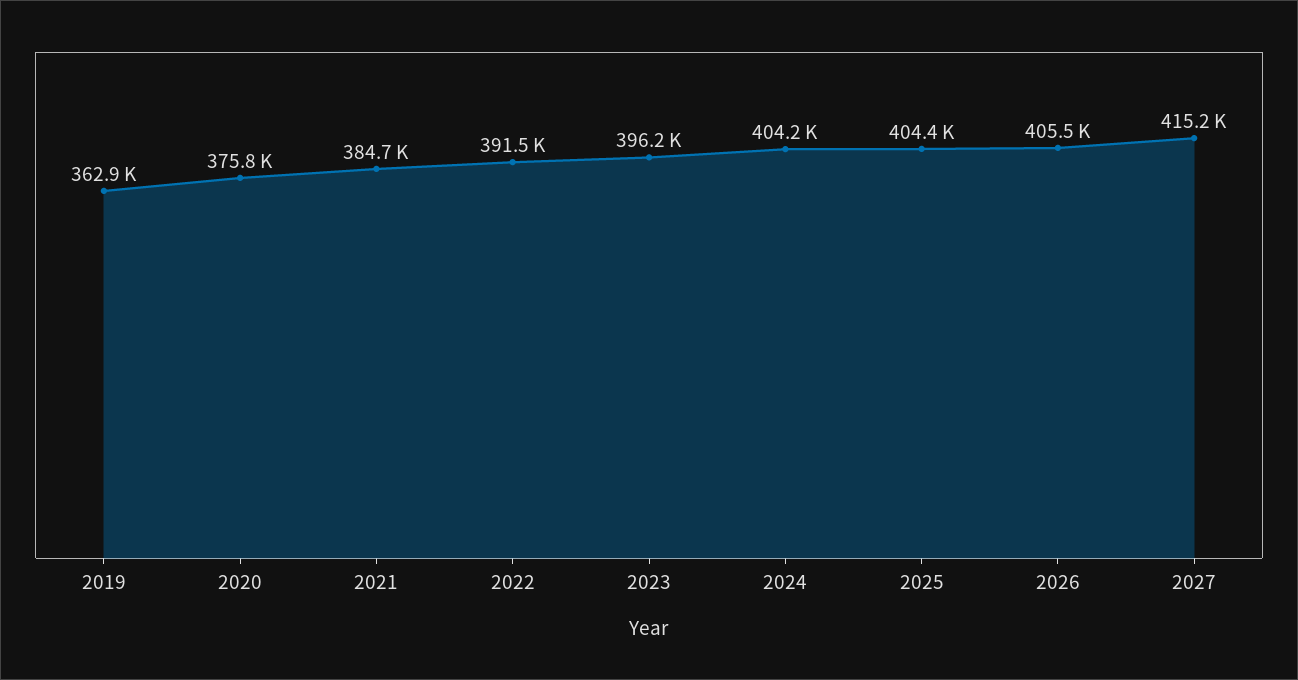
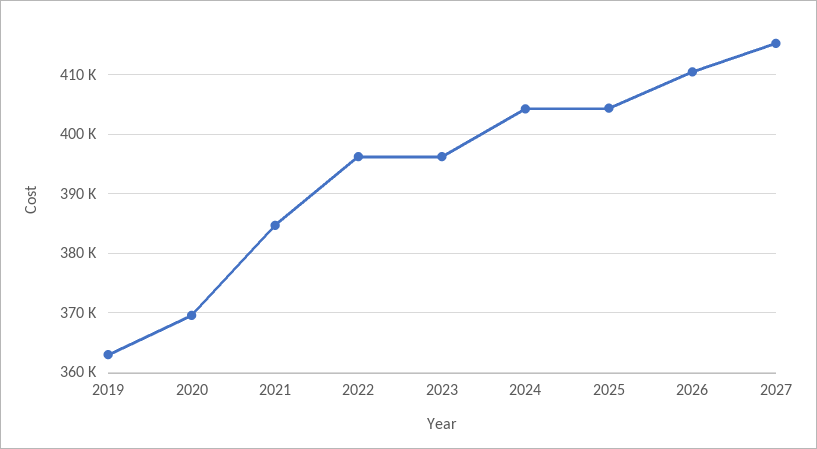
  {
    "2019": 362900,
-   "2020": 375800,
+   "2020": 370000,
    "2021": 384700,
-   "2022": 391500,
+   "2022": 396000,
    "2023": 396200,
    "2024": 404200,
    "2025": 404400,
-   "2026": 405500,
+   "2026": 410000,
    "2027": 415200
  }

